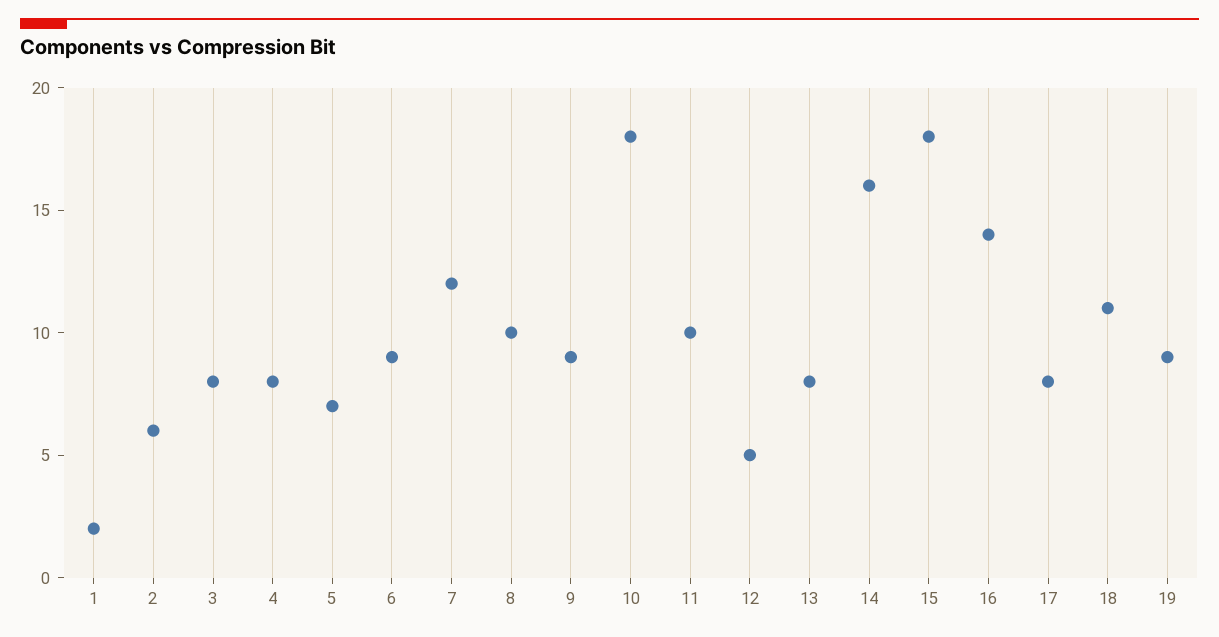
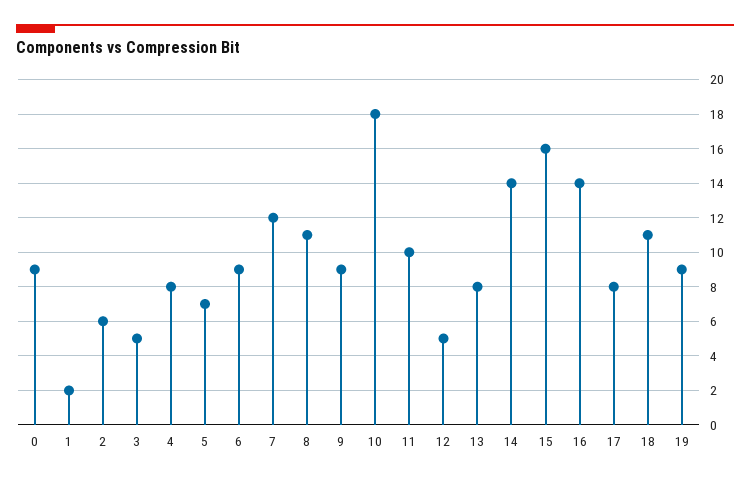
  {
    "1": 2,
    "2": 6,
-   "3": 8,
+   "3": 5,
    "4": 8,
    "5": 7,
    "6": 9,
    "7": 12,
-   "8": 10,
+   "8": 11,
    "9": 9,
    "10": 18,
    "11": 10,
    "12": 5,
    "13": 8,
-   "14": 16,
+   "14": 14,
-   "15": 18,
+   "15": 16,
    "16": 14,
    "17": 8,
    "18": 11,
-   "19": 9
+   "19": 9,
+   "0": 9
  }

